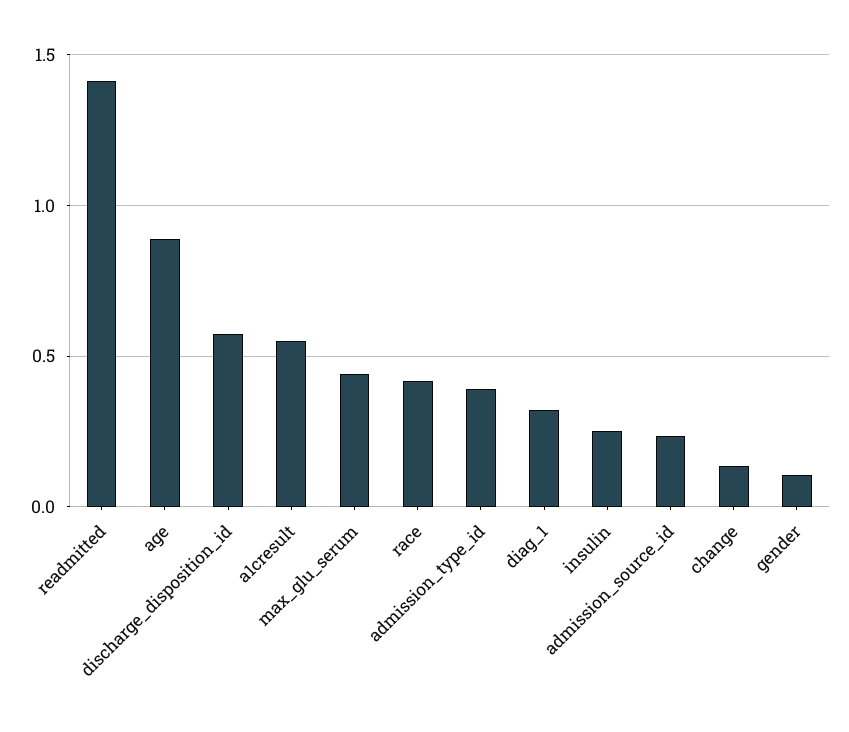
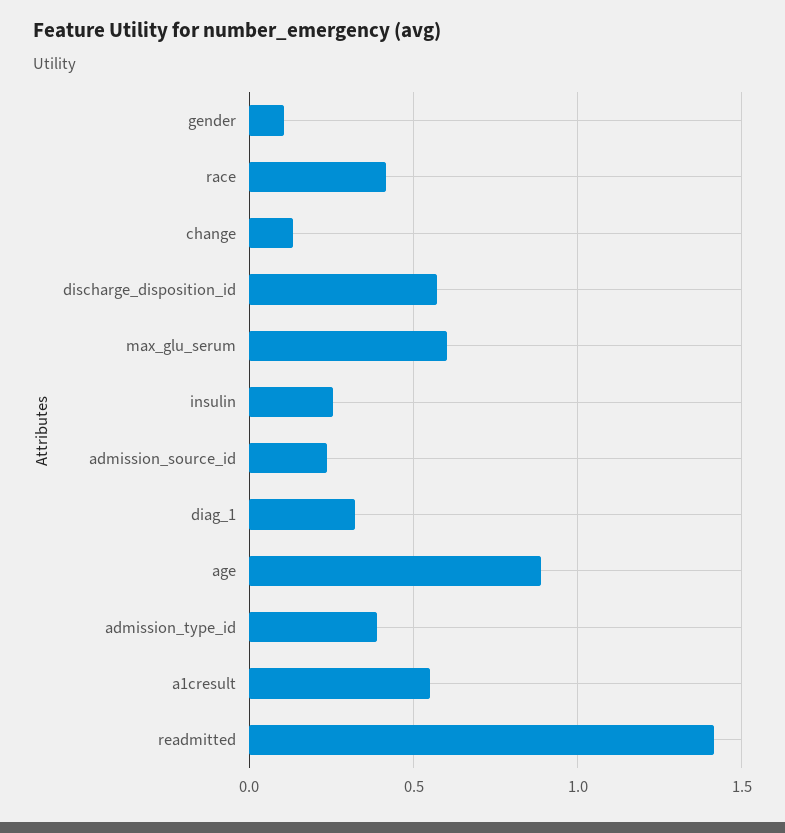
  {
    "readmitted": 1.4,
    "age": 0.9,
    "discharge_disposition_id": 0.55,
    "a1cresult": 0.55,
-   "max_glu_serum": 0.45,
+   "max_glu_serum": 0.6,
    "race": 0.4,
    "admission_type_id": 0.4,
    "diag_1": 0.3,
    "insulin": 0.25,
    "admission_source_id": 0.25,
    "change": 0.15,
    "gender": 0.1
  }

